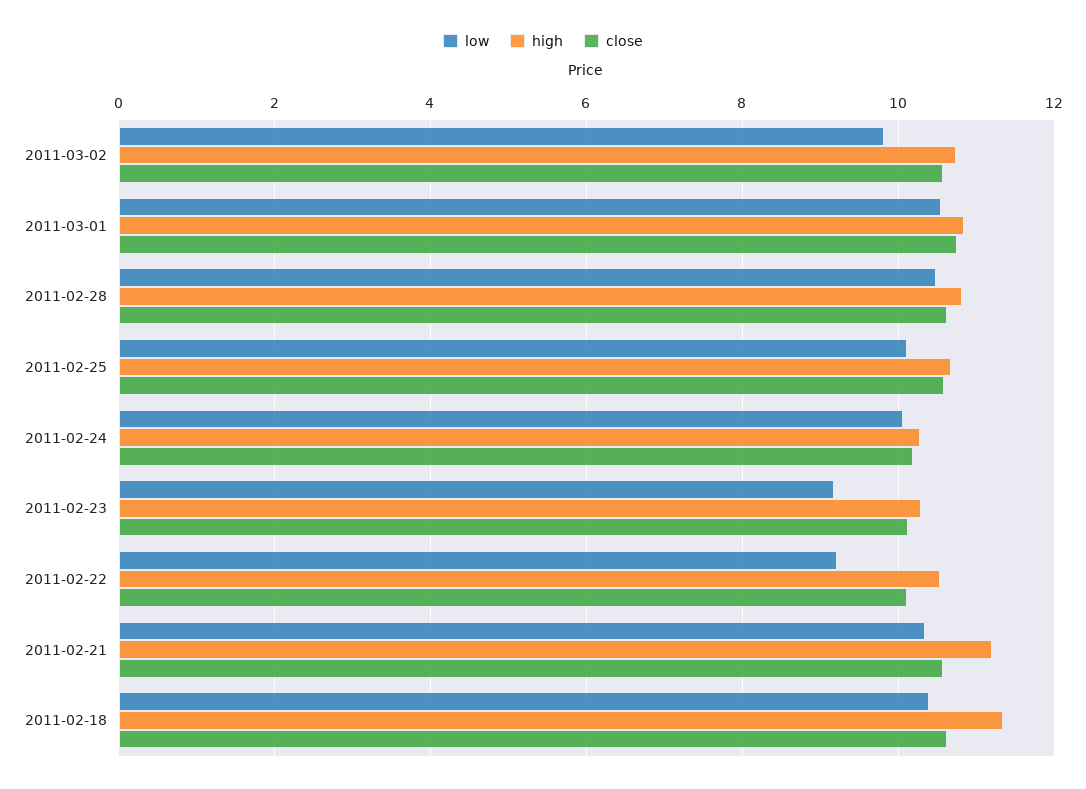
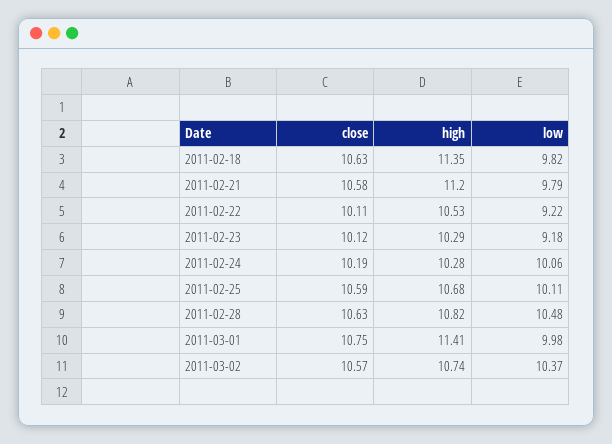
  {
    "low": {
-     "2011-03-02": 9.8,
+     "2011-03-02": 10.37,
-     "2011-03-01": 10.6,
+     "2011-03-01": 9.98,
      "2011-02-28": 10.48,
      "2011-02-25": 10.11,
      "2011-02-24": 10.06,
      "2011-02-23": 9.18,
      "2011-02-22": 9.22,
-     "2011-02-21": 10.4,
+     "2011-02-21": 9.79,
-     "2011-02-18": 10.4
+     "2011-02-18": 9.82
    },
    "high": {
      "2011-03-02": 10.74,
-     "2011-03-01": 10.8,
+     "2011-03-01": 11.41,
      "2011-02-28": 10.82,
      "2011-02-25": 10.68,
      "2011-02-24": 10.28,
      "2011-02-23": 10.29,
      "2011-02-22": 10.53,
      "2011-02-21": 11.2,
      "2011-02-18": 11.35
    },
    "close": {
      "2011-03-02": 10.57,
      "2011-03-01": 10.75,
      "2011-02-28": 10.63,
      "2011-02-25": 10.59,
      "2011-02-24": 10.19,
      "2011-02-23": 10.12,
      "2011-02-22": 10.11,
      "2011-02-21": 10.58,
      "2011-02-18": 10.63
    }
  }

